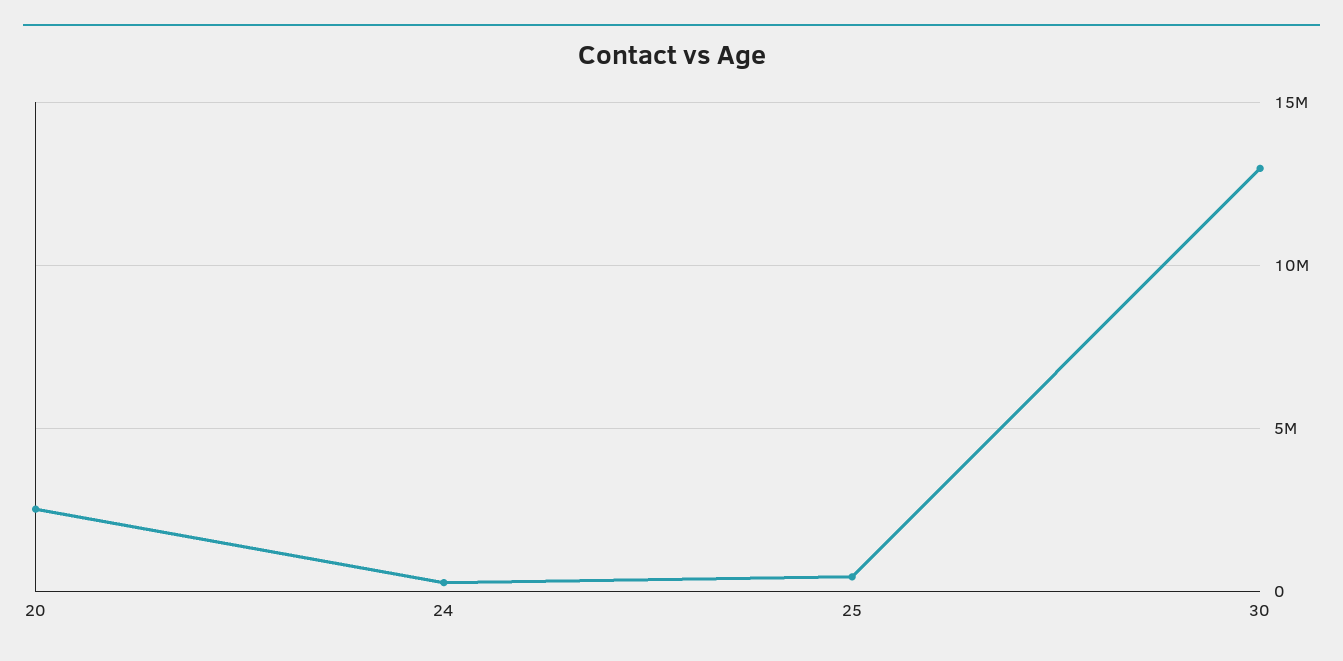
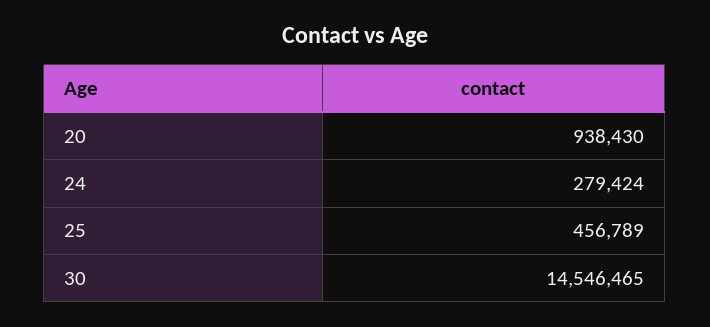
  {
-   "20": 2500000,
+   "20": 938430,
    "24": 279424,
    "25": 456789,
-   "30": 13000000
+   "30": 14546465
  }

